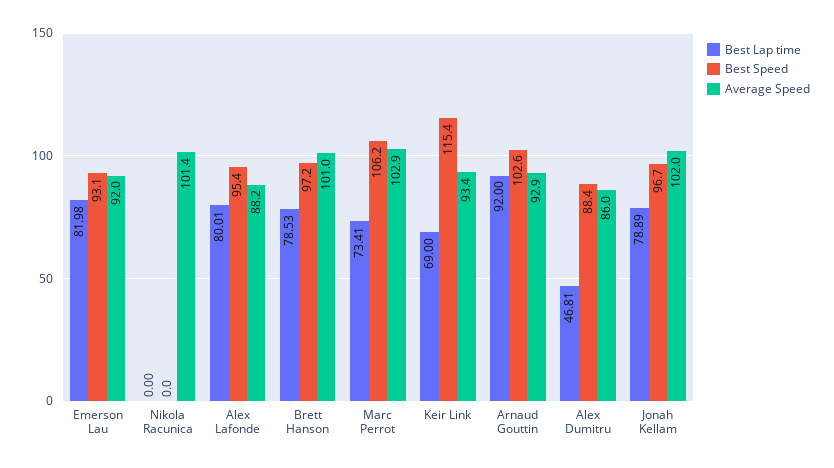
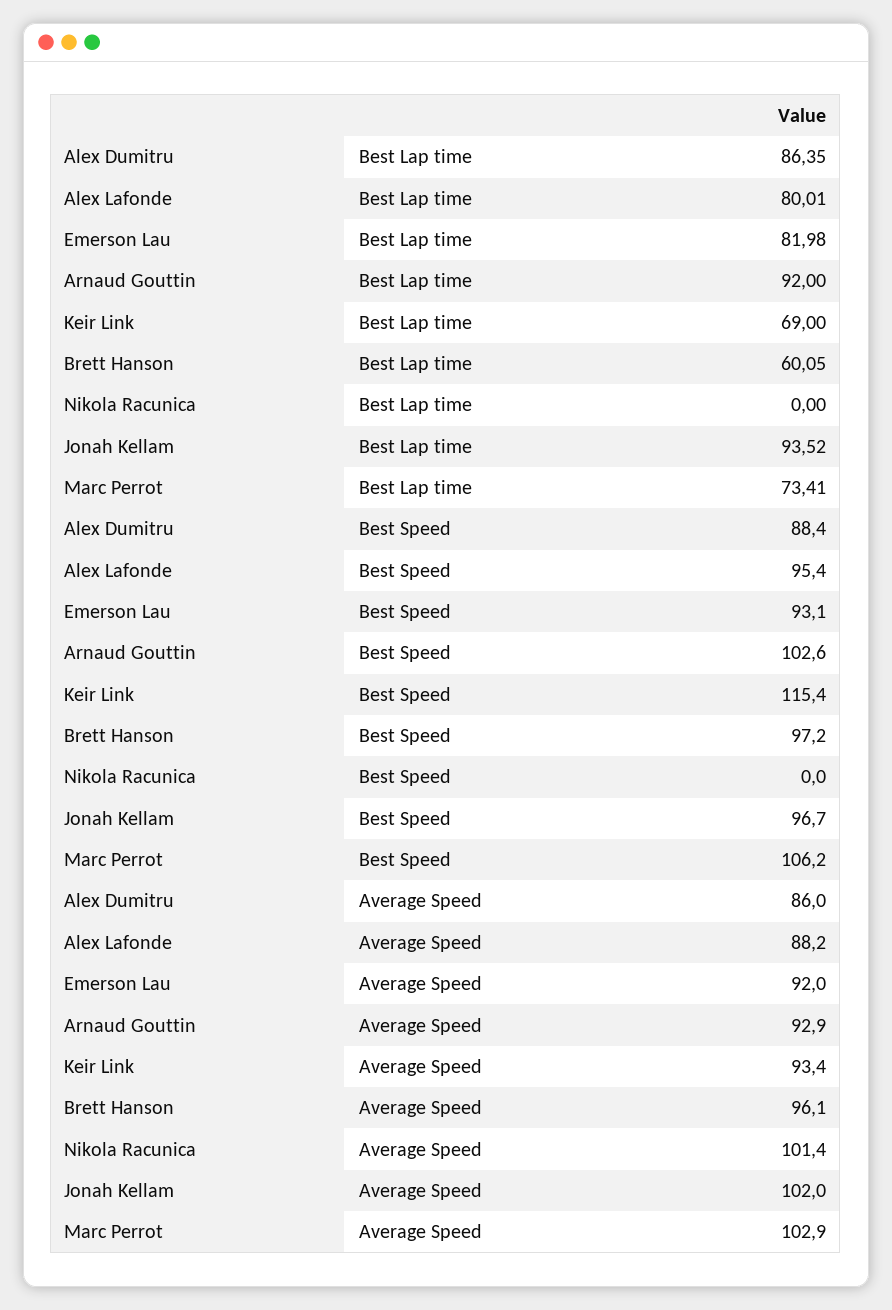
  {
    "Best Lap time": {
      "Emerson Lau": 81.98,
      "Nikola Racunica": 0,
      "Alex Lafonde": 80.01,
-     "Brett Hanson": 78.53,
+     "Brett Hanson": 60.05,
      "Marc Perrot": 73.41,
      "Keir Link": 69,
      "Arnaud Gouttin": 92,
-     "Alex Dumitru": 46.81,
+     "Alex Dumitru": 86.35,
-     "Jonah Kellam": 78.89
+     "Jonah Kellam": 93.52
    },
    "Best Speed": {
      "Emerson Lau": 93.1,
      "Nikola Racunica": 0,
      "Alex Lafonde": 95.4,
      "Brett Hanson": 97.2,
      "Marc Perrot": 106.2,
      "Keir Link": 115.4,
      "Arnaud Gouttin": 102.6,
      "Alex Dumitru": 88.4,
      "Jonah Kellam": 96.7
    },
    "Average Speed": {
      "Emerson Lau": 92,
      "Nikola Racunica": 101.4,
      "Alex Lafonde": 88.2,
-     "Brett Hanson": 101,
+     "Brett Hanson": 96.1,
      "Marc Perrot": 102.9,
      "Keir Link": 93.4,
      "Arnaud Gouttin": 92.9,
      "Alex Dumitru": 86,
      "Jonah Kellam": 102
    }
  }

